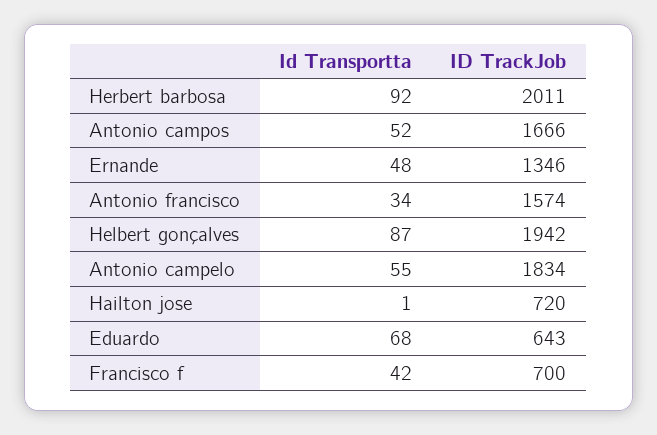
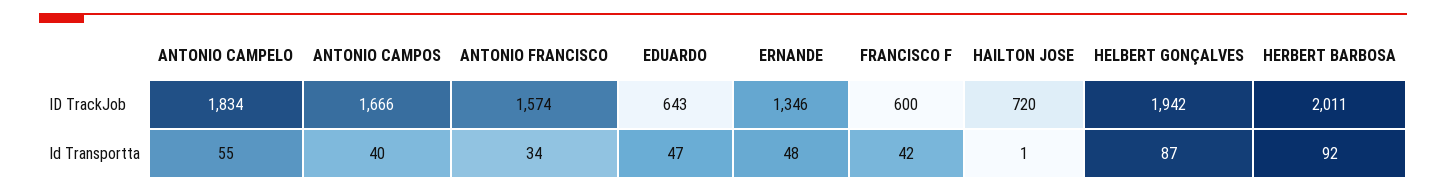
  {
    "Id Transportta": {
      "Herbert barbosa": 92,
-     "Antonio campos": 52,
+     "Antonio campos": 40,
      "Ernande": 48,
      "Antonio francisco": 34,
      "Helbert gonçalves": 87,
      "Antonio campelo": 55,
      "Hailton jose": 1,
-     "Eduardo": 68,
+     "Eduardo": 47,
      "Francisco f": 42
    },
    "ID TrackJob": {
      "Herbert barbosa": 2011,
      "Antonio campos": 1666,
      "Ernande": 1346,
      "Antonio francisco": 1574,
      "Helbert gonçalves": 1942,
      "Antonio campelo": 1834,
      "Hailton jose": 720,
      "Eduardo": 643,
-     "Francisco f": 700
+     "Francisco f": 600
    }
  }

